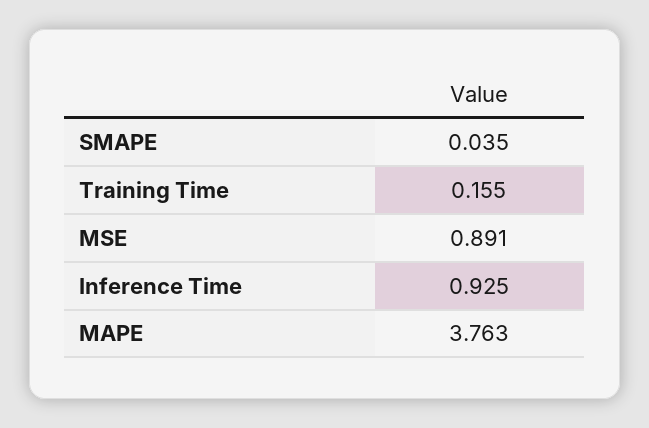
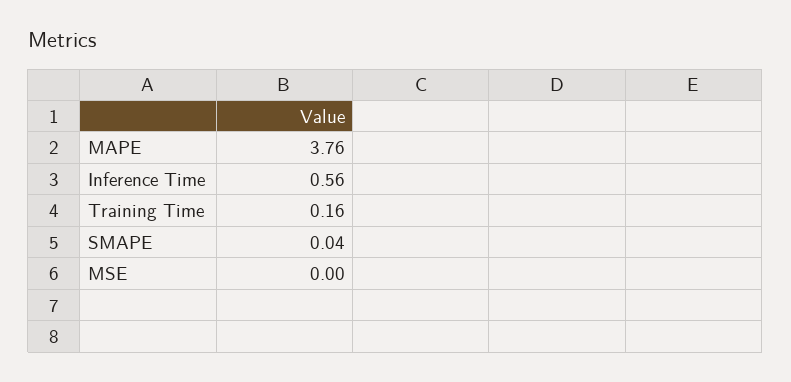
  {
    "SMAPE": 0.035,
    "Training Time": 0.155,
-   "MSE": 0.891,
+   "MSE": 0,
-   "Inference Time": 0.925,
+   "Inference Time": 0.56,
    "MAPE": 3.763
  }

